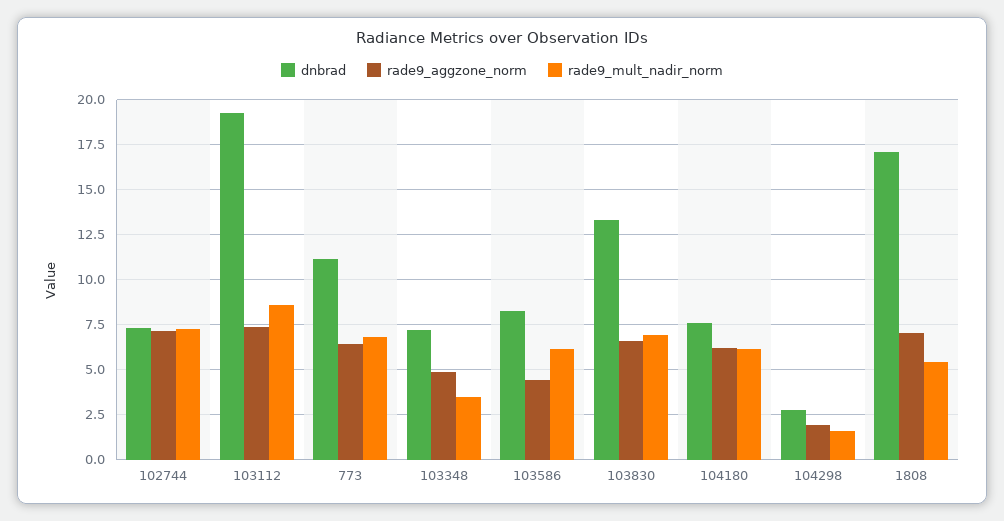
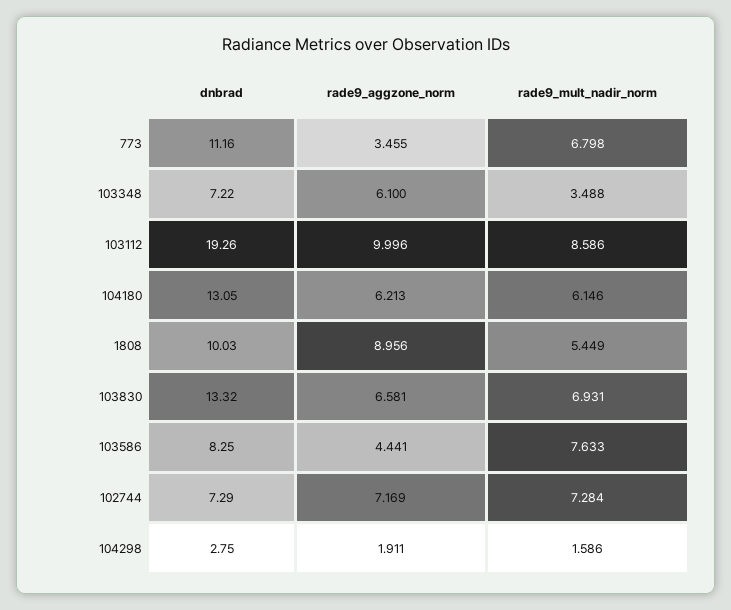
  {
    "dnbrad": {
      "102744": 7.29,
      "103112": 19.26,
      "773": 11.16,
      "103348": 7.22,
      "103586": 8.25,
      "103830": 13.32,
-     "104180": 7.5,
+     "104180": 13.05,
      "104298": 2.75,
-     "1808": 17
+     "1808": 10.03
    },
    "rade9_aggzone_norm": {
      "102744": 7.169,
-     "103112": 7.5,
+     "103112": 9.996,
-     "773": 6.5,
+     "773": 3.455,
-     "103348": 5,
+     "103348": 6.1,
      "103586": 4.441,
      "103830": 6.581,
      "104180": 6.213,
      "104298": 1.911,
-     "1808": 7
+     "1808": 8.956
    },
    "rade9_mult_nadir_norm": {
      "102744": 7.284,
      "103112": 8.586,
      "773": 6.798,
      "103348": 3.488,
-     "103586": 6,
+     "103586": 7.633,
      "103830": 6.931,
      "104180": 6.146,
      "104298": 1.586,
      "1808": 5.449
    }
  }

